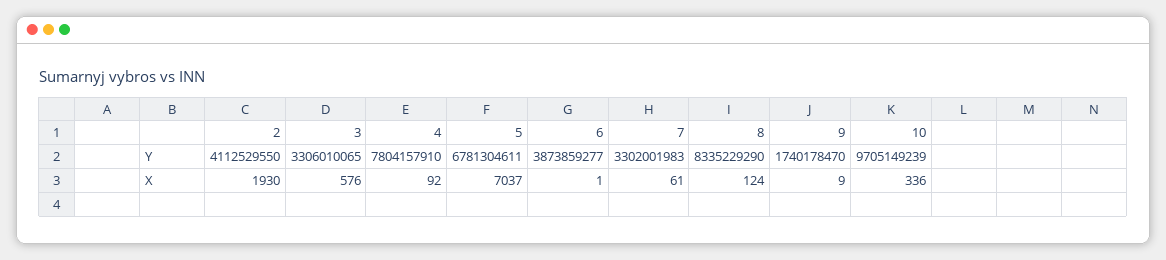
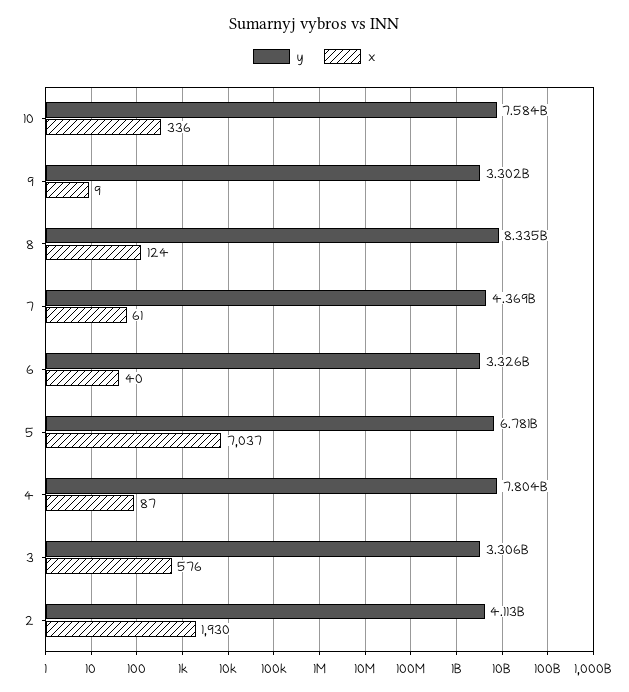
  {
    "Y": {
      "2": 4112529550,
      "3": 3306010065,
      "4": 7804157910,
      "5": 6781304611,
-     "6": 3873859277,
+     "6": 3326000000,
-     "7": 3302001983,
+     "7": 4369000000,
      "8": 8335229290,
-     "9": 1740178470,
+     "9": 3302000000,
-     "10": 9705149239
+     "10": 7584000000
    },
    "X": {
      "2": 1930,
      "3": 576,
-     "4": 92,
+     "4": 87,
      "5": 7037,
-     "6": 1,
+     "6": 40,
      "7": 61,
      "8": 124,
      "9": 9,
      "10": 336
    }
  }

